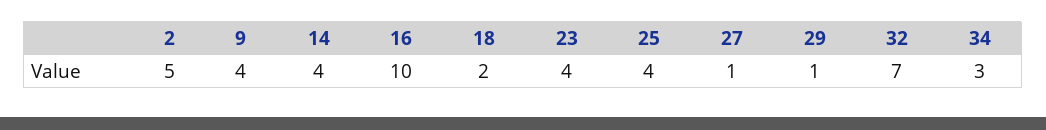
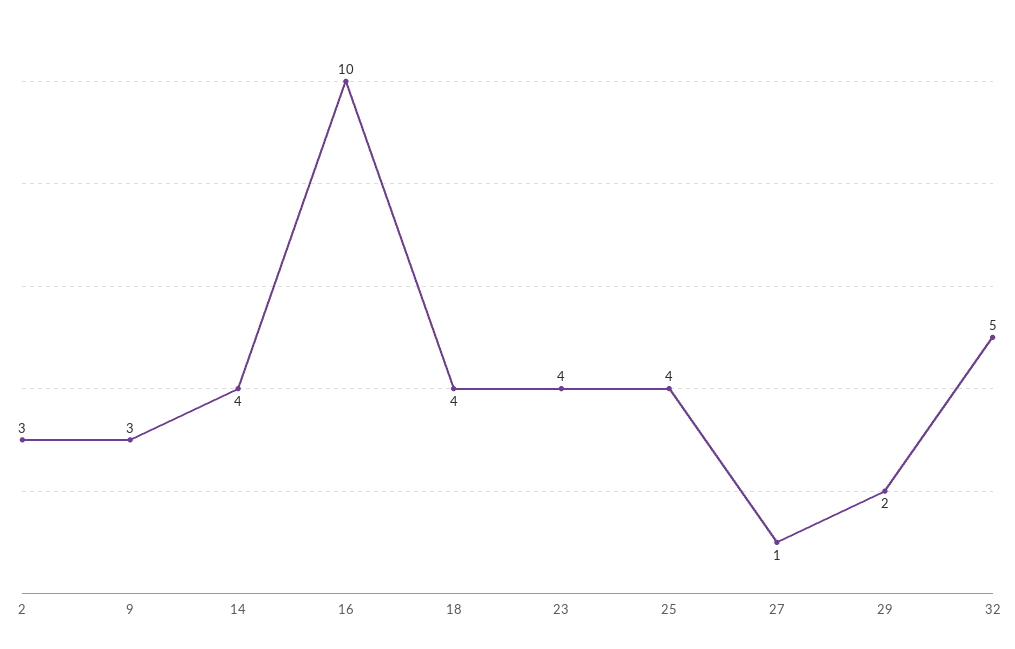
  {
-   "2": 5,
+   "2": 3,
-   "9": 4,
+   "9": 3,
    "14": 4,
    "16": 10,
-   "18": 2,
+   "18": 4,
    "23": 4,
    "25": 4,
    "27": 1,
-   "29": 1,
+   "29": 2,
-   "32": 7,
+   "32": 5
-   "34": 3
  }

